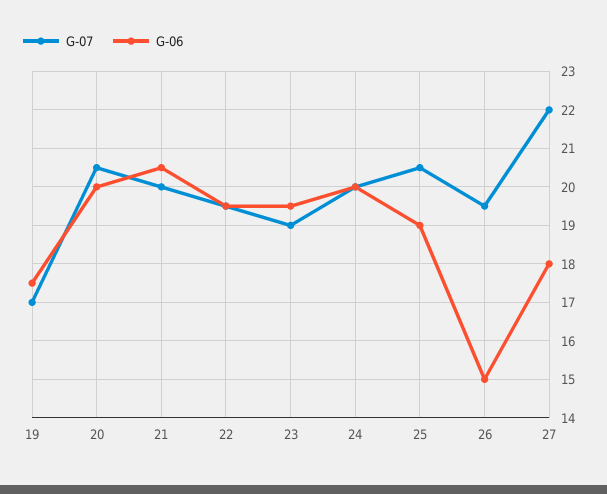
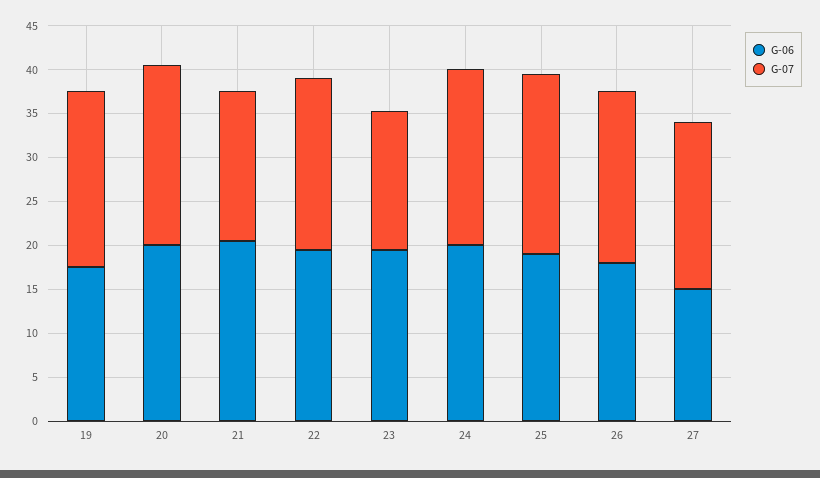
  {
    "G-07": {
-     "19": 17,
+     "19": 20,
      "20": 20.5,
-     "21": 20,
+     "21": 17,
      "22": 19.5,
-     "23": 19,
+     "23": 16,
      "24": 20,
      "25": 20.5,
      "26": 19.5,
-     "27": 22
+     "27": 19
    },
    "G-06": {
      "19": 17.5,
      "20": 20,
      "21": 20.5,
      "22": 19.5,
      "23": 19.5,
      "24": 20,
      "25": 19,
-     "26": 15,
+     "26": 18,
-     "27": 18
+     "27": 15
    }
  }

